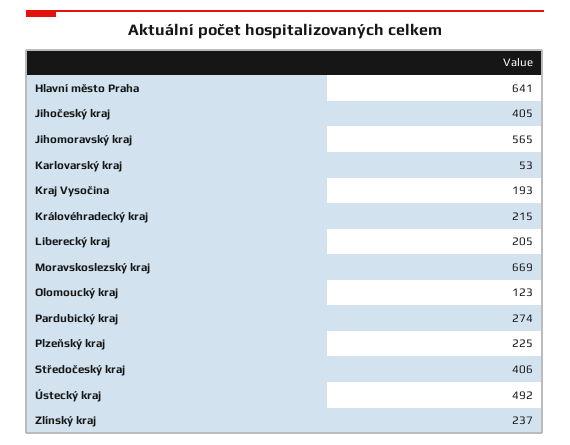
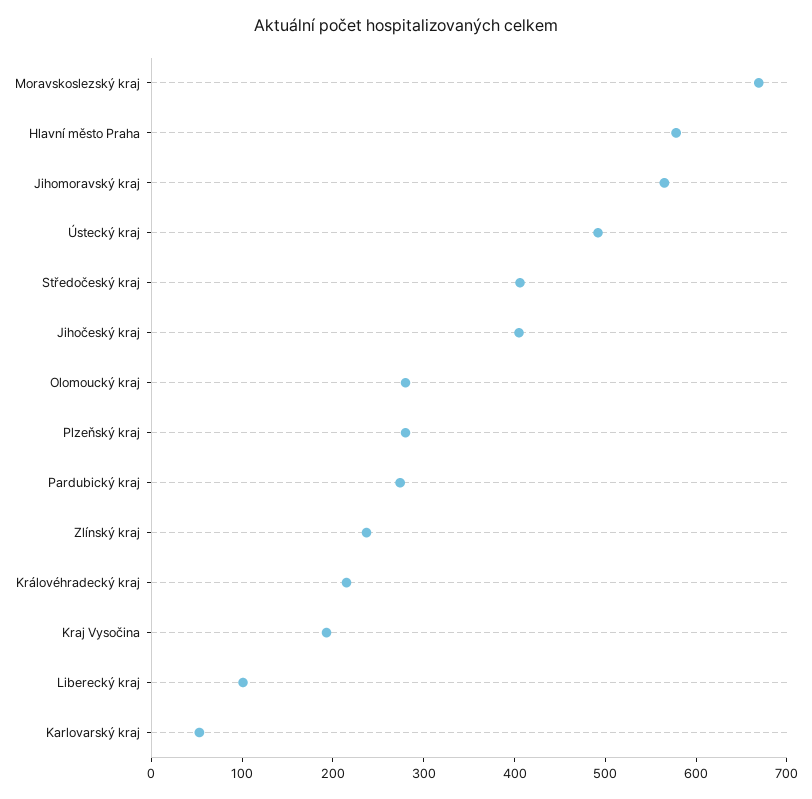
  {
-   "Hlavní město Praha": 641,
+   "Hlavní město Praha": 580,
    "Jihočeský kraj": 405,
    "Jihomoravský kraj": 565,
    "Karlovarský kraj": 53,
    "Kraj Vysočina": 193,
    "Královéhradecký kraj": 215,
-   "Liberecký kraj": 205,
+   "Liberecký kraj": 100,
    "Moravskoslezský kraj": 669,
-   "Olomoucký kraj": 123,
+   "Olomoucký kraj": 280,
    "Pardubický kraj": 274,
-   "Plzeňský kraj": 225,
+   "Plzeňský kraj": 280,
    "Středočeský kraj": 406,
    "Ústecký kraj": 492,
    "Zlínský kraj": 237
  }

